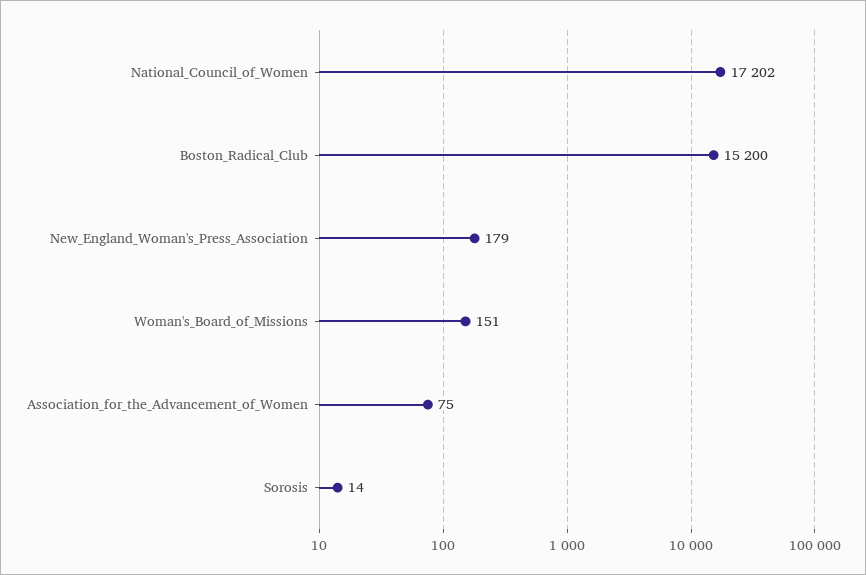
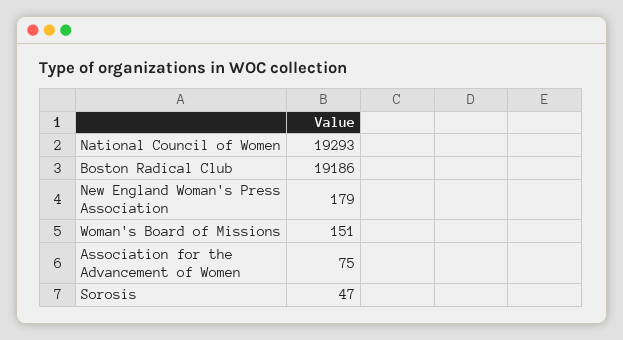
  {
-   "National_Council_of_Women": 17202,
+   "National_Council_of_Women": 19293,
-   "Boston_Radical_Club": 15200,
+   "Boston_Radical_Club": 19186,
    "New_England_Woman's_Press_Association": 179,
    "Woman's_Board_of_Missions": 151,
    "Association_for_the_Advancement_of_Women": 75,
-   "Sorosis": 14
+   "Sorosis": 47
  }

